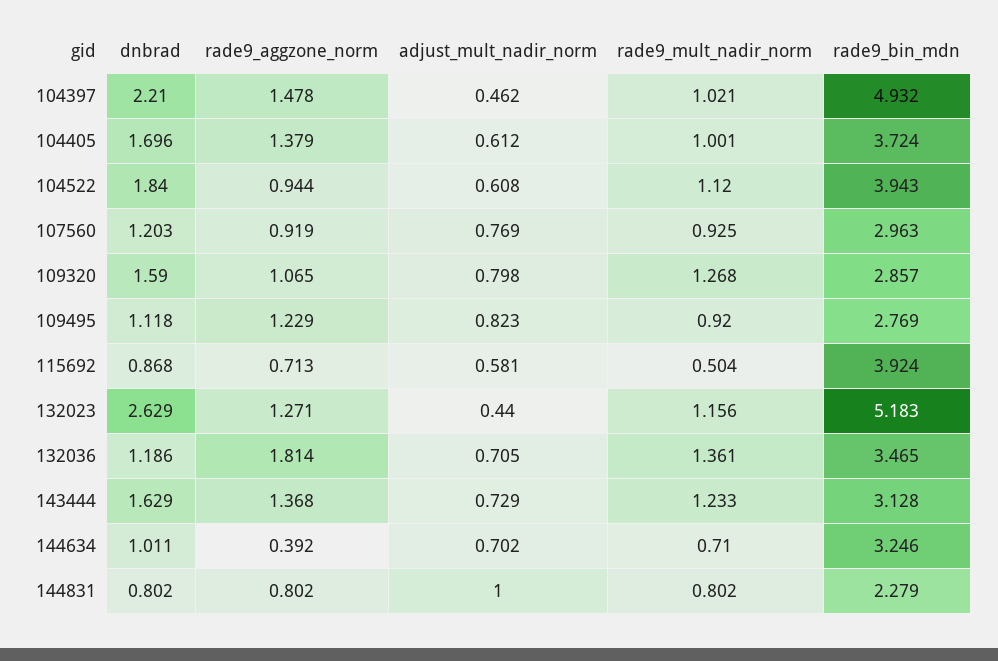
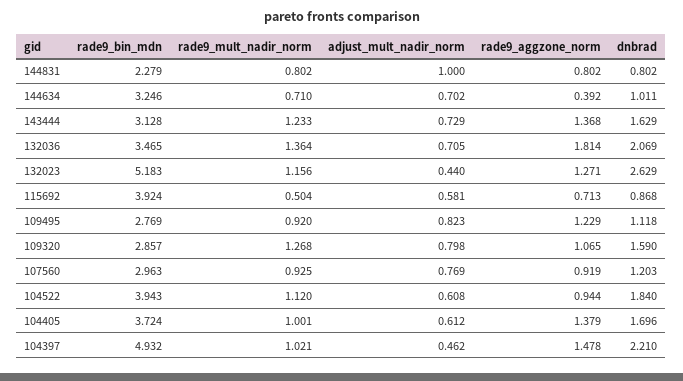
  {
    "dnbrad": {
      "104397": 2.21,
      "104405": 1.696,
      "104522": 1.84,
      "107560": 1.203,
      "109320": 1.59,
      "109495": 1.118,
      "115692": 0.868,
      "132023": 2.629,
-     "132036": 1.186,
+     "132036": 2.069,
      "143444": 1.629,
      "144634": 1.011,
      "144831": 0.802
    },
    "rade9_aggzone_norm": {
      "104397": 1.478,
      "104405": 1.379,
      "104522": 0.944,
      "107560": 0.919,
      "109320": 1.065,
      "109495": 1.229,
      "115692": 0.713,
      "132023": 1.271,
      "132036": 1.814,
      "143444": 1.368,
      "144634": 0.392,
      "144831": 0.802
    },
    "adjust_mult_nadir_norm": {
      "104397": 0.462,
      "104405": 0.612,
      "104522": 0.608,
      "107560": 0.769,
      "109320": 0.798,
      "109495": 0.823,
      "115692": 0.581,
      "132023": 0.44,
      "132036": 0.705,
      "143444": 0.729,
      "144634": 0.702,
      "144831": 1
    },
    "rade9_mult_nadir_norm": {
      "104397": 1.021,
      "104405": 1.001,
      "104522": 1.12,
      "107560": 0.925,
      "109320": 1.268,
      "109495": 0.92,
      "115692": 0.504,
      "132023": 1.156,
-     "132036": 1.361,
+     "132036": 1.364,
      "143444": 1.233,
      "144634": 0.71,
      "144831": 0.802
    },
    "rade9_bin_mdn": {
      "104397": 4.932,
      "104405": 3.724,
      "104522": 3.943,
      "107560": 2.963,
      "109320": 2.857,
      "109495": 2.769,
      "115692": 3.924,
      "132023": 5.183,
      "132036": 3.465,
      "143444": 3.128,
      "144634": 3.246,
      "144831": 2.279
    }
  }

